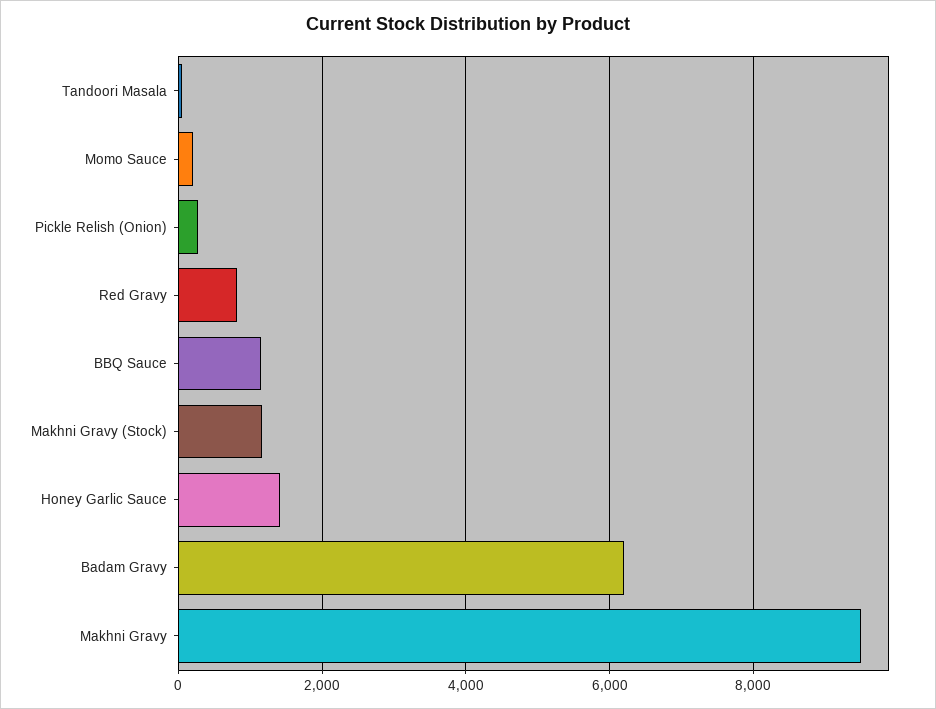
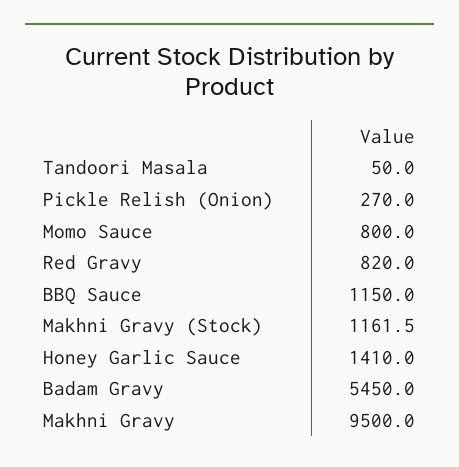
  {
    "Tandoori Masala": 50,
-   "Momo Sauce": 200,
+   "Momo Sauce": 800,
    "Pickle Relish (Onion)": 270,
    "Red Gravy": 820,
    "BBQ Sauce": 1150,
    "Makhni Gravy (Stock)": 1161.5,
    "Honey Garlic Sauce": 1410,
-   "Badam Gravy": 6200,
+   "Badam Gravy": 5450,
    "Makhni Gravy": 9500
  }

